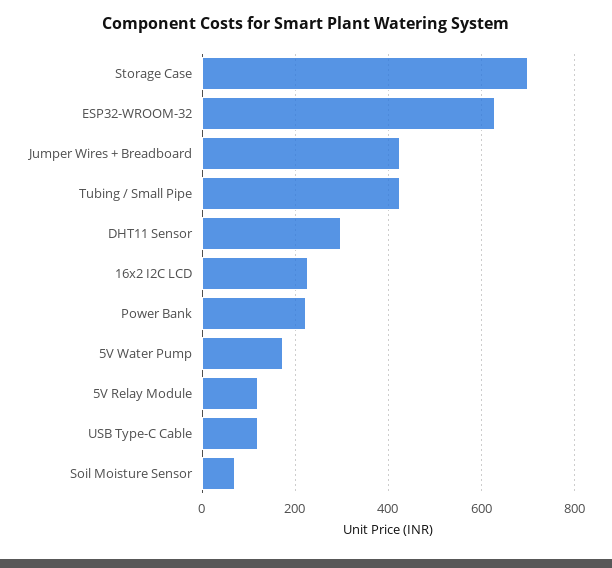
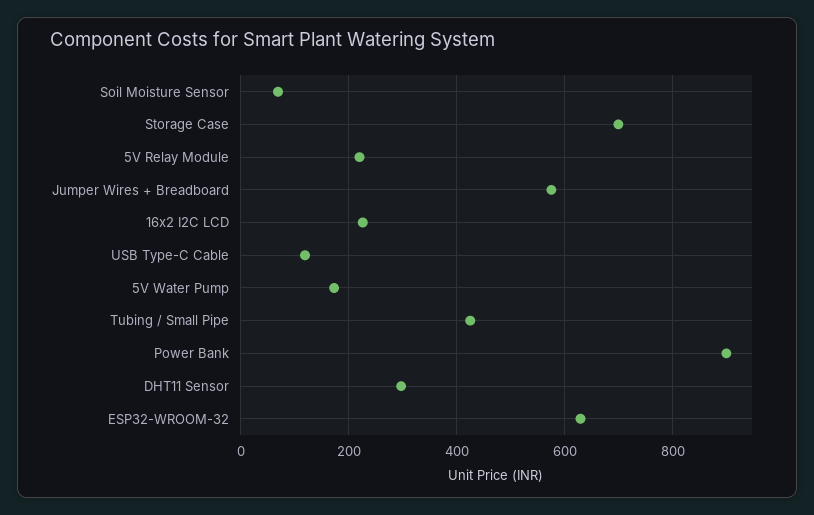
  {
    "Storage Case": 700,
    "ESP32-WROOM-32": 620,
-   "Jumper Wires + Breadboard": 420,
+   "Jumper Wires + Breadboard": 580,
    "Tubing / Small Pipe": 420,
    "DHT11 Sensor": 300,
    "16x2 I2C LCD": 220,
-   "Power Bank": 220,
+   "Power Bank": 900,
    "5V Water Pump": 180,
-   "5V Relay Module": 120,
+   "5V Relay Module": 220,
    "USB Type-C Cable": 120,
    "Soil Moisture Sensor": 60
  }

